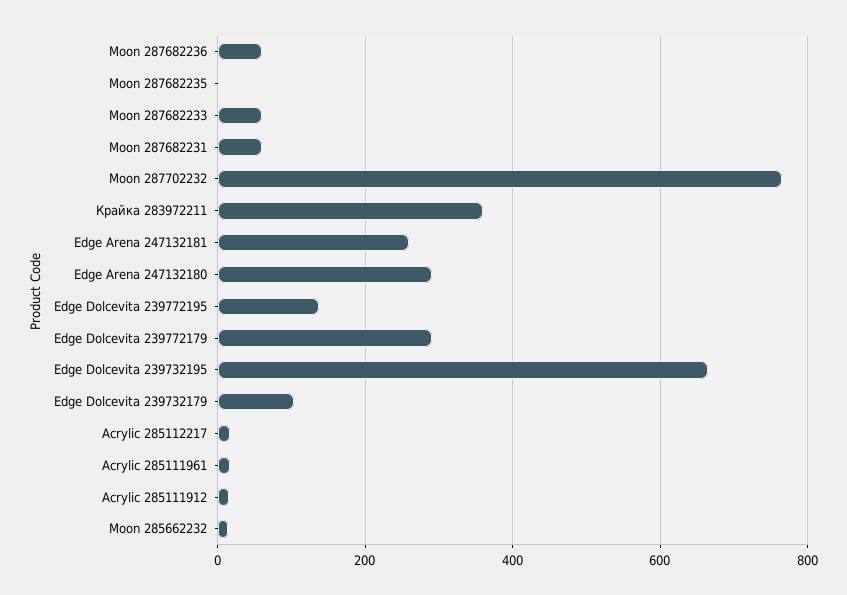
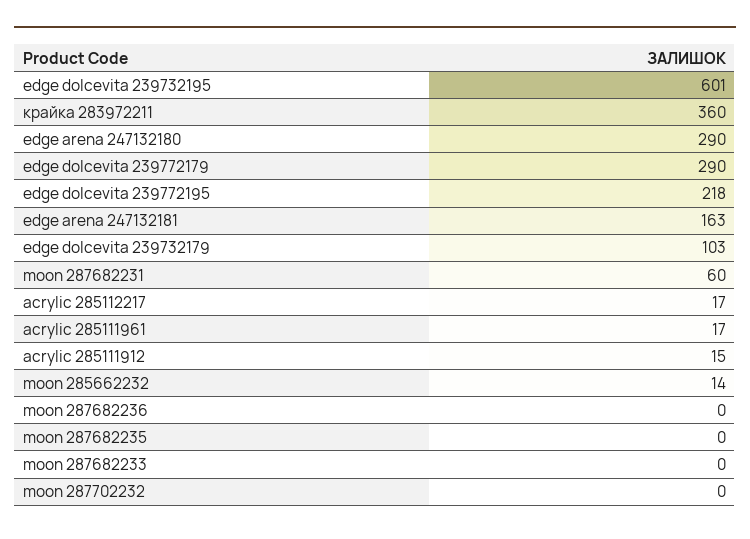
  {
-   "Moon 287682236": 60,
+   "Moon 287682236": 0,
    "Moon 287682235": 0,
-   "Moon 287682233": 60,
+   "Moon 287682233": 0,
    "Moon 287682231": 60,
-   "Moon 287702232": 760,
+   "Moon 287702232": 0,
    "Крайка 283972211": 360,
-   "Edge Arena 247132181": 260,
+   "Edge Arena 247132181": 163,
    "Edge Arena 247132180": 290,
-   "Edge Dolcevita 239772195": 140,
+   "Edge Dolcevita 239772195": 218,
    "Edge Dolcevita 239772179": 290,
-   "Edge Dolcevita 239732195": 660,
+   "Edge Dolcevita 239732195": 601,
    "Edge Dolcevita 239732179": 103,
    "Acrylic 285112217": 17,
    "Acrylic 285111961": 17,
    "Acrylic 285111912": 15,
    "Moon 285662232": 14
  }

